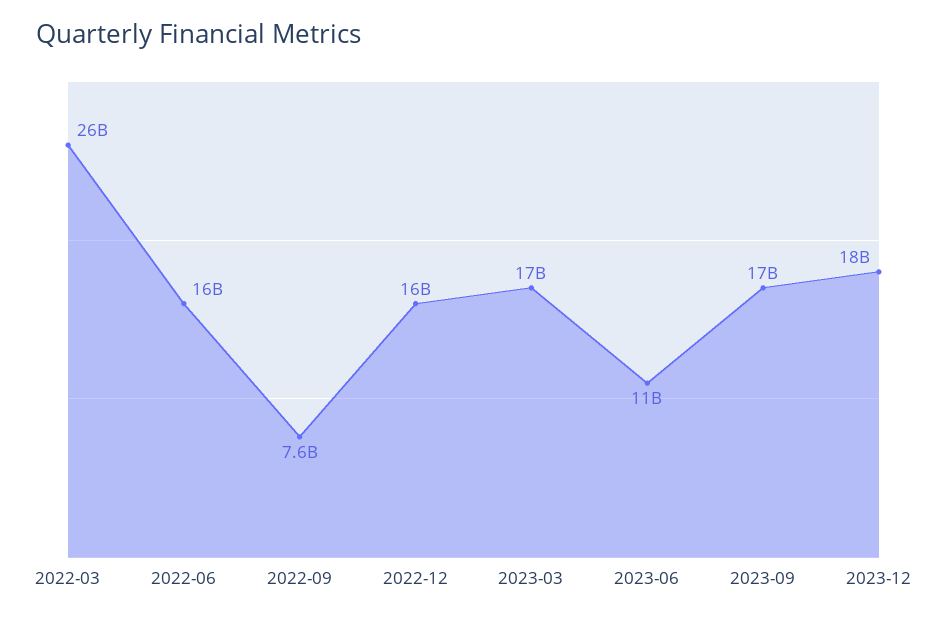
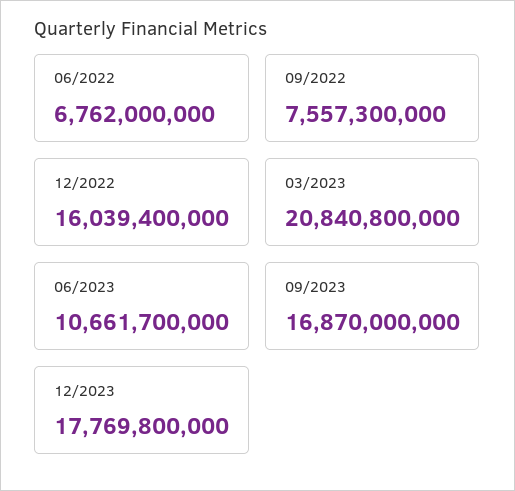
  {
-   "2022-03": 26000000000,
-   "2022-06": 16000000000,
+   "2022-06": 6762000000,
    "2022-09": 7557300000,
    "2022-12": 16039400000,
-   "2023-03": 17000000000,
+   "2023-03": 20840800000,
    "2023-06": 10661700000,
    "2023-09": 16870000000,
    "2023-12": 17769800000
  }

